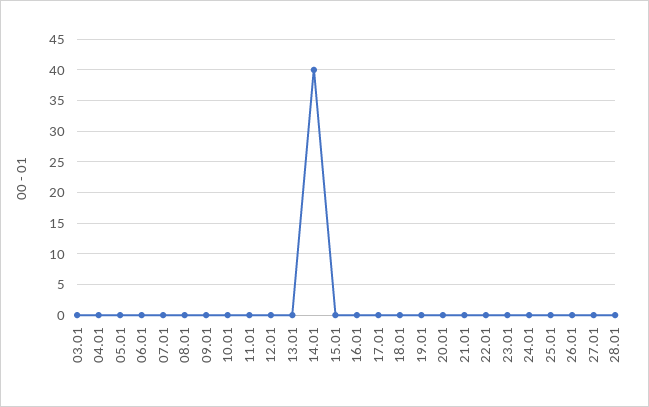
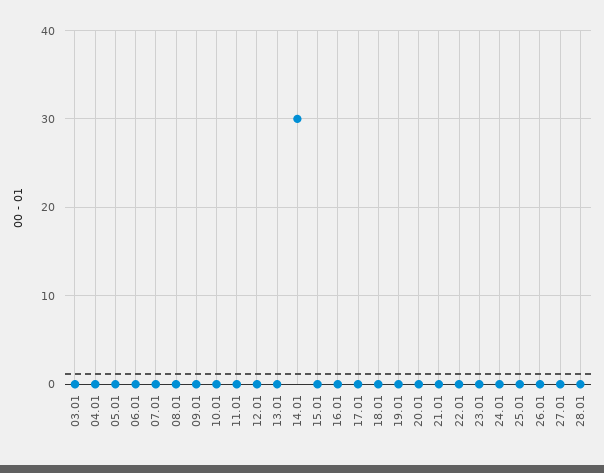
  {
    "03.01": 0,
    "04.01": 0,
    "05.01": 0,
    "06.01": 0,
    "07.01": 0,
    "08.01": 0,
    "09.01": 0,
    "10.01": 0,
    "11.01": 0,
    "12.01": 0,
    "13.01": 0,
-   "14.01": 40,
+   "14.01": 30,
    "15.01": 0,
    "16.01": 0,
    "17.01": 0,
    "18.01": 0,
    "19.01": 0,
    "20.01": 0,
    "21.01": 0,
    "22.01": 0,
    "23.01": 0,
    "24.01": 0,
    "25.01": 0,
    "26.01": 0,
    "27.01": 0,
    "28.01": 0
  }

